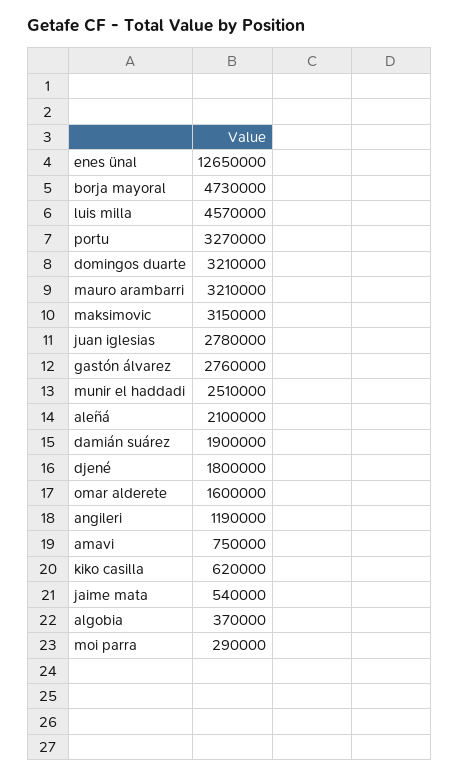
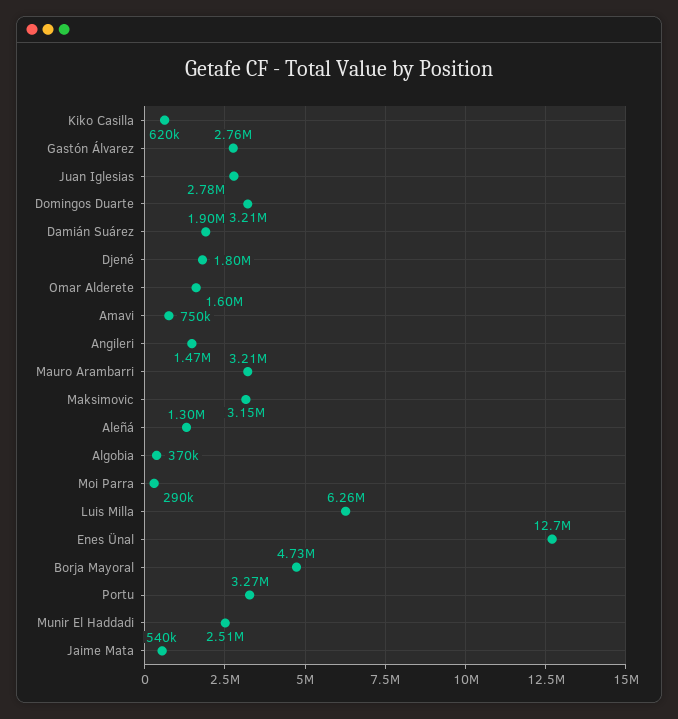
  {
    "enes ünal": 12650000,
    "borja mayoral": 4730000,
-   "luis milla": 4570000,
+   "luis milla": 6260000,
    "portu": 3270000,
    "domingos duarte": 3210000,
    "mauro arambarri": 3210000,
    "maksimovic": 3150000,
    "juan iglesias": 2780000,
    "gastón álvarez": 2760000,
    "munir el haddadi": 2510000,
-   "aleñá": 2100000,
+   "aleñá": 1300000,
    "damián suárez": 1900000,
    "djené": 1800000,
    "omar alderete": 1600000,
-   "angileri": 1190000,
+   "angileri": 1470000,
    "amavi": 750000,
    "kiko casilla": 620000,
    "jaime mata": 540000,
    "algobia": 370000,
    "moi parra": 290000
  }

